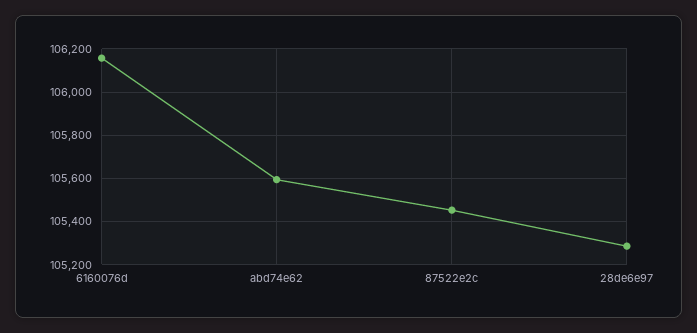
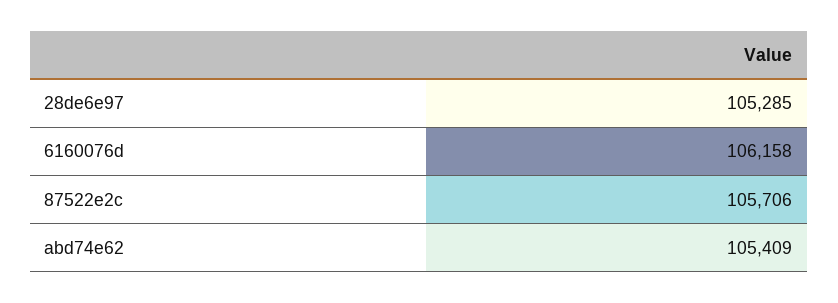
  {
    "6160076d": 106158,
-   "abd74e62": 105600,
+   "abd74e62": 105409,
-   "87522e2c": 105450,
+   "87522e2c": 105706,
    "28de6e97": 105285
  }

